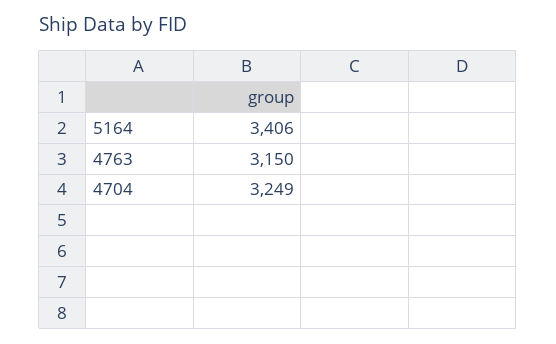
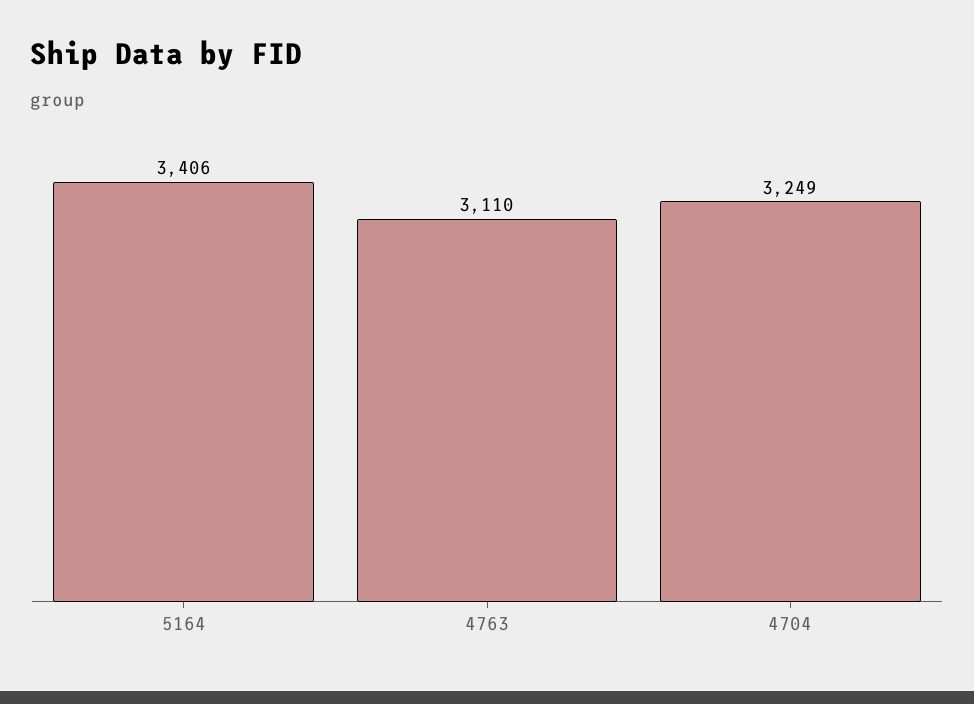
  {
    "5164": 3406,
-   "4763": 3150,
+   "4763": 3110,
    "4704": 3249
  }

